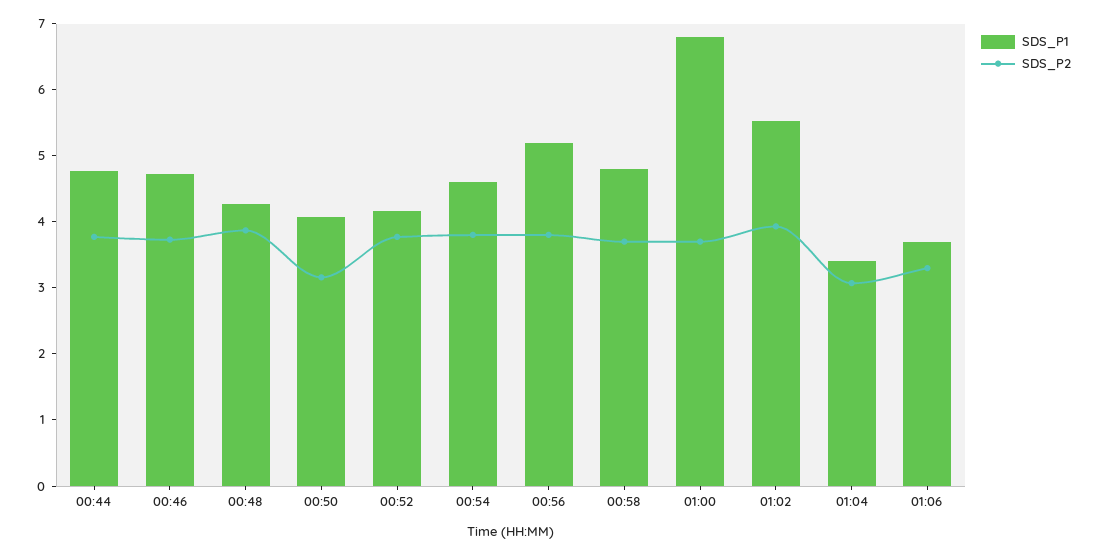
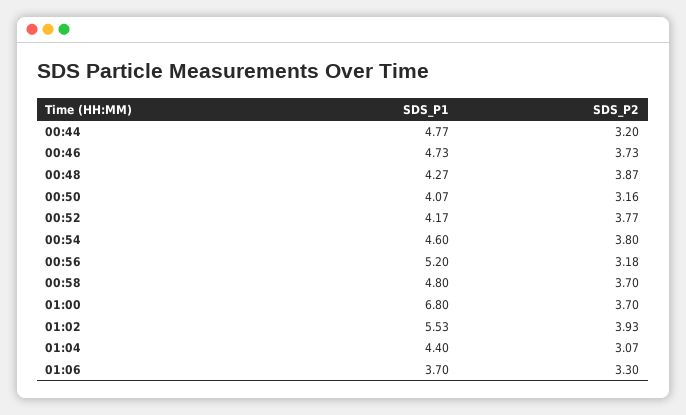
  {
    "SDS_P1": {
      "00:44": 4.77,
      "00:46": 4.73,
      "00:48": 4.27,
      "00:50": 4.07,
      "00:52": 4.17,
      "00:54": 4.6,
      "00:56": 5.2,
      "00:58": 4.8,
      "01:00": 6.8,
      "01:02": 5.53,
-     "01:04": 3.4,
+     "01:04": 4.4,
      "01:06": 3.7
    },
    "SDS_P2": {
-     "00:44": 3.8,
+     "00:44": 3.2,
      "00:46": 3.73,
      "00:48": 3.87,
      "00:50": 3.16,
      "00:52": 3.77,
      "00:54": 3.8,
-     "00:56": 3.8,
+     "00:56": 3.18,
      "00:58": 3.7,
      "01:00": 3.7,
      "01:02": 3.93,
      "01:04": 3.07,
      "01:06": 3.3
    }
  }

